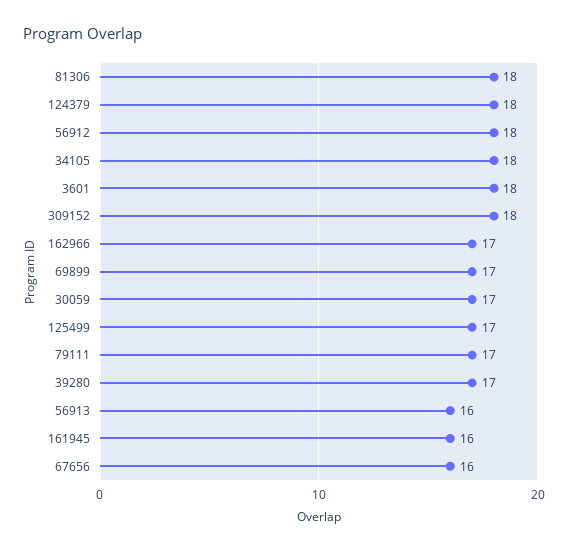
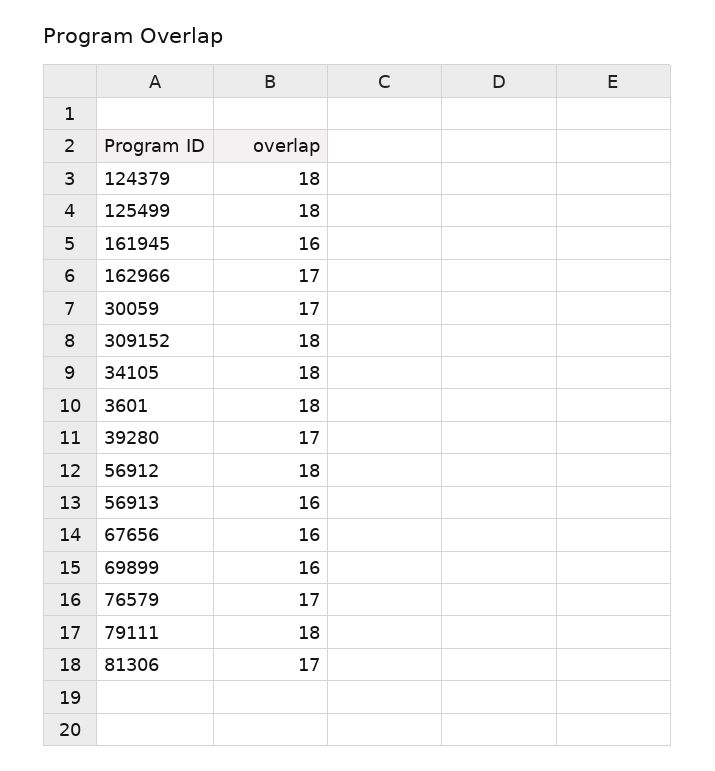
  {
-   "81306": 18,
+   "81306": 17,
    "124379": 18,
    "56912": 18,
    "34105": 18,
    "3601": 18,
    "309152": 18,
    "162966": 17,
-   "69899": 17,
+   "69899": 16,
    "30059": 17,
-   "125499": 17,
+   "125499": 18,
-   "79111": 17,
+   "79111": 18,
    "39280": 17,
    "56913": 16,
    "161945": 16,
-   "67656": 16
+   "67656": 16,
+   "76579": 17
  }

